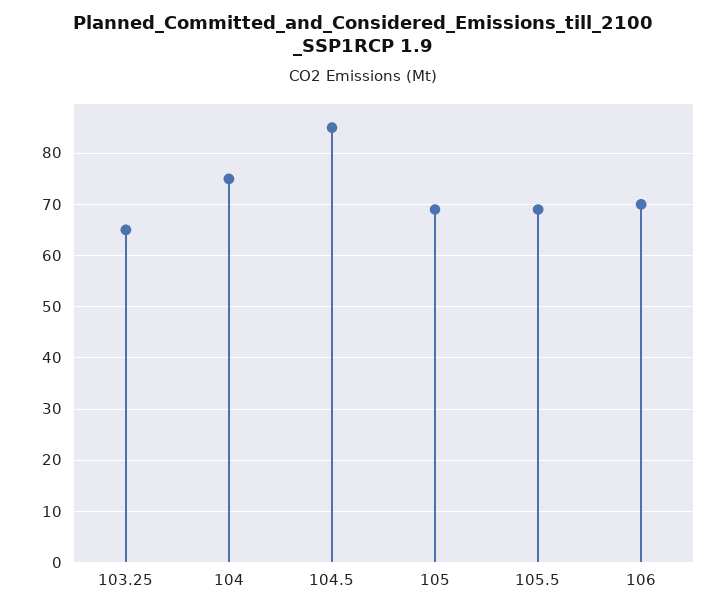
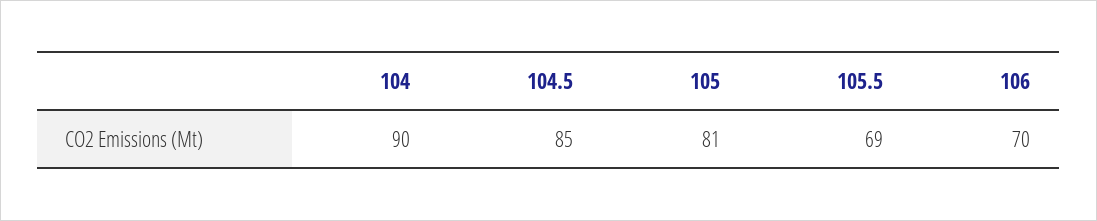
  {
-   "103.25": 65,
-   "104": 75,
+   "104": 90,
    "104.5": 85,
-   "105": 70,
+   "105": 81,
    "105.5": 69,
    "106": 70
  }

